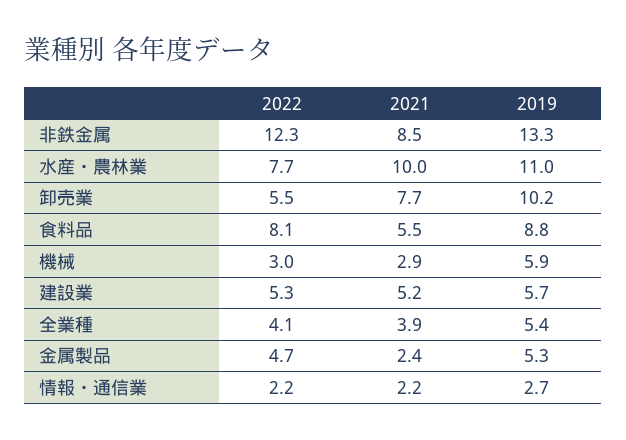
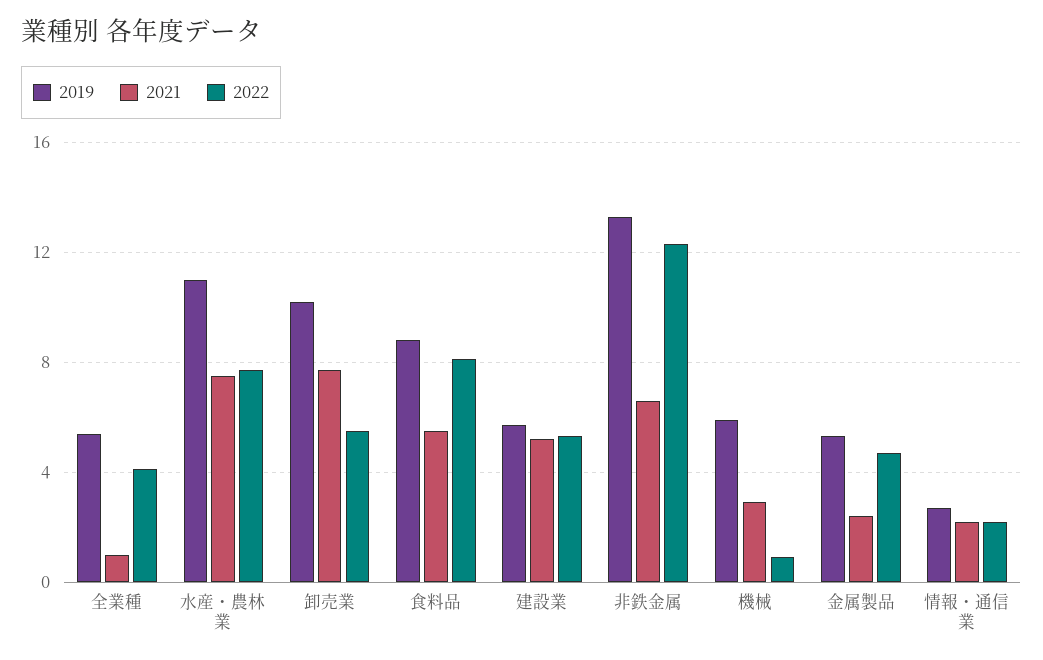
  {
    "2022": {
      "非鉄金属": 12.3,
      "水産・農林業": 7.7,
      "卸売業": 5.5,
      "食料品": 8.1,
-     "機械": 3,
+     "機械": 1,
      "建設業": 5.3,
      "全業種": 4.1,
      "金属製品": 4.7,
      "情報・通信業": 2.2
    },
    "2021": {
-     "非鉄金属": 8.5,
+     "非鉄金属": 6.5,
-     "水産・農林業": 10,
+     "水産・農林業": 7.5,
      "卸売業": 7.7,
      "食料品": 5.5,
      "機械": 2.9,
      "建設業": 5.2,
-     "全業種": 3.9,
+     "全業種": 1,
      "金属製品": 2.4,
      "情報・通信業": 2.2
    },
    "2019": {
      "非鉄金属": 13.3,
      "水産・農林業": 11,
      "卸売業": 10.2,
      "食料品": 8.8,
      "機械": 5.9,
      "建設業": 5.7,
      "全業種": 5.4,
      "金属製品": 5.3,
      "情報・通信業": 2.7
    }
  }

